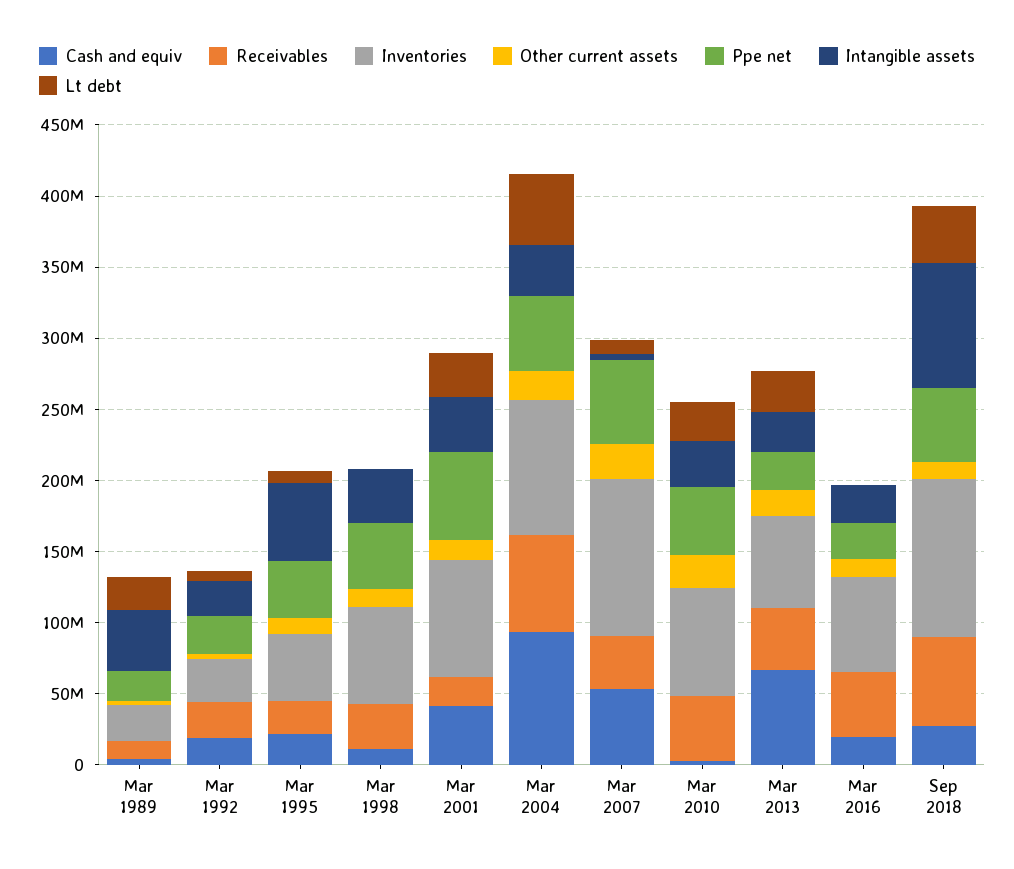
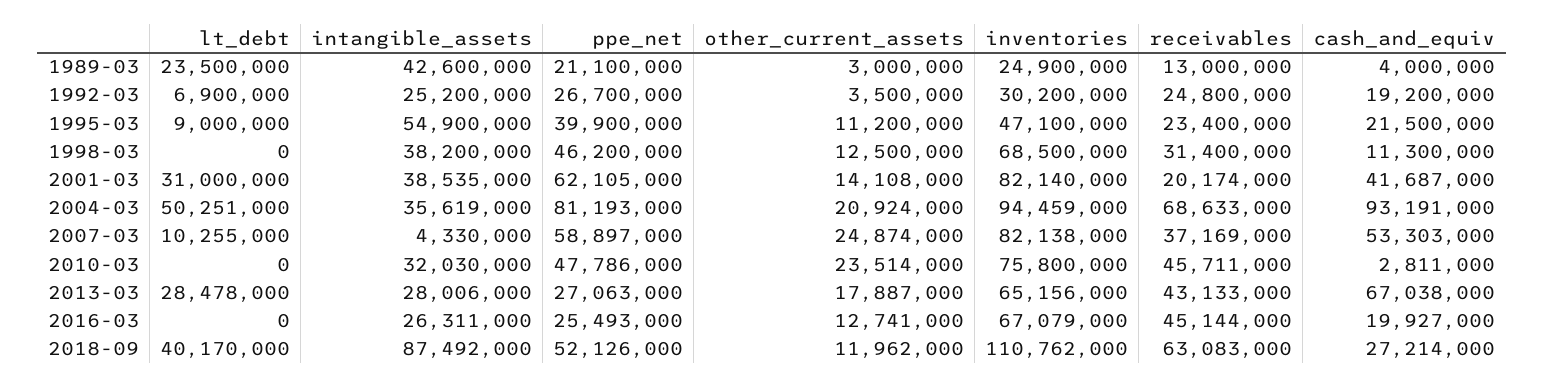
  {
    "Cash and equiv": {
      "Mar 1989": 4000000,
      "Mar 1992": 19200000,
      "Mar 1995": 21500000,
      "Mar 1998": 11300000,
      "Mar 2001": 41687000,
      "Mar 2004": 93191000,
      "Mar 2007": 53303000,
      "Mar 2010": 2811000,
      "Mar 2013": 67038000,
      "Mar 2016": 19927000,
      "Sep 2018": 27214000
    },
    "Receivables": {
      "Mar 1989": 13000000,
      "Mar 1992": 24800000,
      "Mar 1995": 23400000,
      "Mar 1998": 31400000,
      "Mar 2001": 20174000,
      "Mar 2004": 68633000,
      "Mar 2007": 37169000,
      "Mar 2010": 45711000,
      "Mar 2013": 43133000,
      "Mar 2016": 45144000,
      "Sep 2018": 63083000
    },
    "Inventories": {
      "Mar 1989": 24900000,
      "Mar 1992": 30200000,
      "Mar 1995": 47100000,
      "Mar 1998": 68500000,
      "Mar 2001": 82140000,
      "Mar 2004": 94459000,
-     "Mar 2007": 110000000,
+     "Mar 2007": 82138000,
      "Mar 2010": 75800000,
      "Mar 2013": 65156000,
      "Mar 2016": 67079000,
      "Sep 2018": 110762000
    },
    "Other current assets": {
      "Mar 1989": 3000000,
      "Mar 1992": 3500000,
      "Mar 1995": 11200000,
      "Mar 1998": 12500000,
      "Mar 2001": 14108000,
      "Mar 2004": 20924000,
      "Mar 2007": 24874000,
      "Mar 2010": 23514000,
      "Mar 2013": 17887000,
      "Mar 2016": 12741000,
      "Sep 2018": 11962000
    },
    "Ppe net": {
      "Mar 1989": 21100000,
      "Mar 1992": 26700000,
      "Mar 1995": 39900000,
      "Mar 1998": 46200000,
      "Mar 2001": 62105000,
-     "Mar 2004": 50000000,
+     "Mar 2004": 81193000,
      "Mar 2007": 58897000,
      "Mar 2010": 47786000,
      "Mar 2013": 27063000,
      "Mar 2016": 25493000,
      "Sep 2018": 52126000
    },
    "Intangible assets": {
      "Mar 1989": 42600000,
      "Mar 1992": 25200000,
      "Mar 1995": 54900000,
      "Mar 1998": 38200000,
      "Mar 2001": 38535000,
      "Mar 2004": 35619000,
      "Mar 2007": 4330000,
      "Mar 2010": 32030000,
      "Mar 2013": 28006000,
      "Mar 2016": 26311000,
      "Sep 2018": 87492000
    },
    "Lt debt": {
      "Mar 1989": 23500000,
      "Mar 1992": 6900000,
      "Mar 1995": 9000000,
      "Mar 1998": 0,
      "Mar 2001": 31000000,
      "Mar 2004": 50251000,
      "Mar 2007": 10255000,
-     "Mar 2010": 30000000,
+     "Mar 2010": 0,
      "Mar 2013": 28478000,
      "Mar 2016": 0,
      "Sep 2018": 40170000
    }
  }

